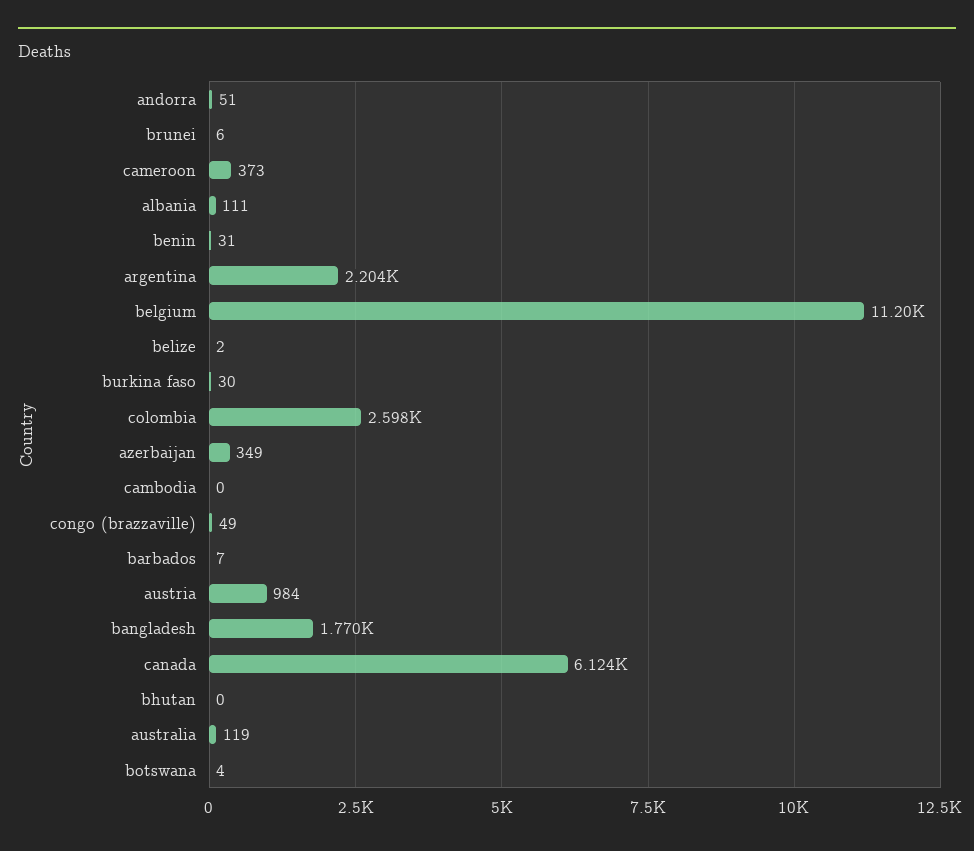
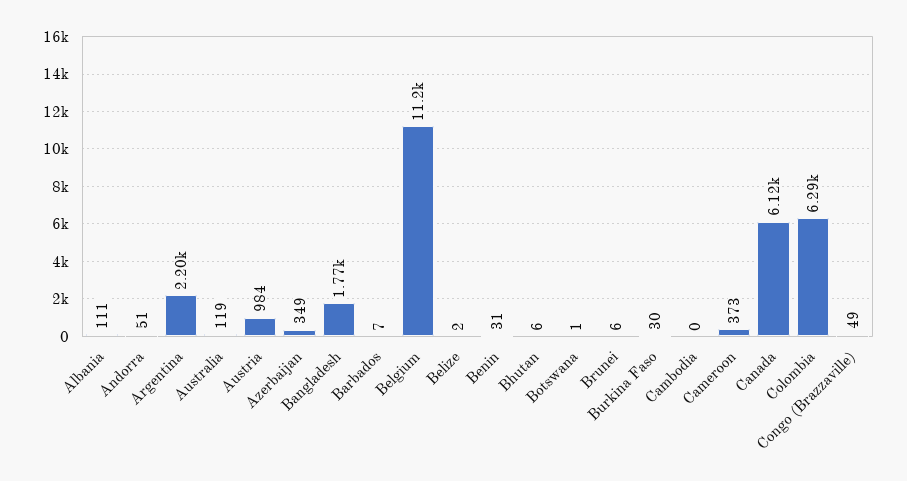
  {
    "andorra": 51,
    "brunei": 6,
    "cameroon": 373,
    "albania": 111,
    "benin": 31,
    "argentina": 2204,
    "belgium": 11200,
    "belize": 2,
    "burkina faso": 30,
-   "colombia": 2598,
+   "colombia": 6290,
    "azerbaijan": 349,
    "cambodia": 0,
    "congo (brazzaville)": 49,
    "barbados": 7,
    "austria": 984,
    "bangladesh": 1770,
    "canada": 6124,
-   "bhutan": 0,
+   "bhutan": 6,
    "australia": 119,
-   "botswana": 4
+   "botswana": 1
  }

